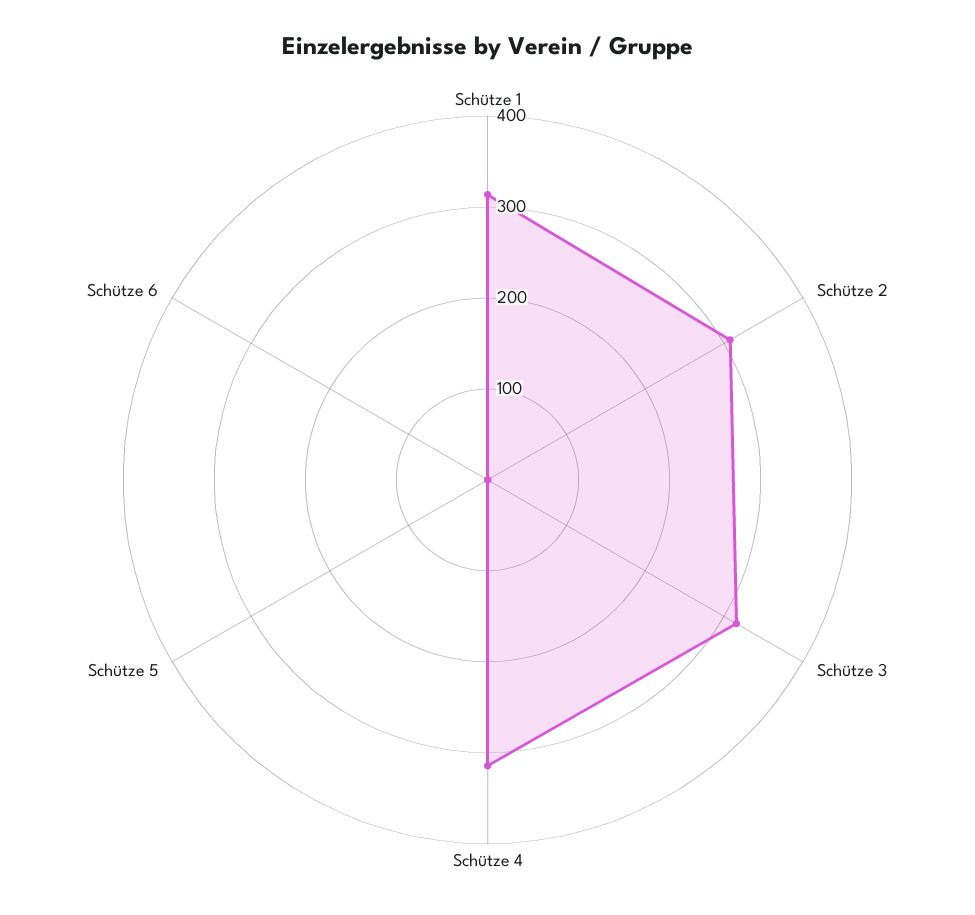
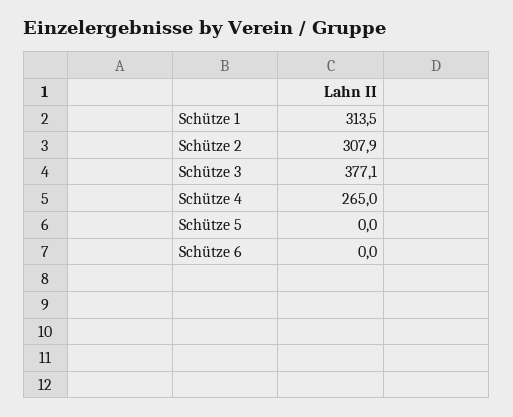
  {
    "Schütze 1": 313.5,
    "Schütze 2": 307.9,
-   "Schütze 3": 320,
+   "Schütze 3": 377.1,
-   "Schütze 4": 320,
+   "Schütze 4": 265,
    "Schütze 5": 0,
    "Schütze 6": 0
  }

